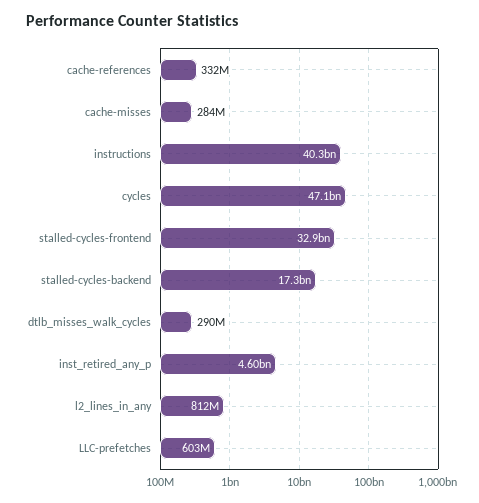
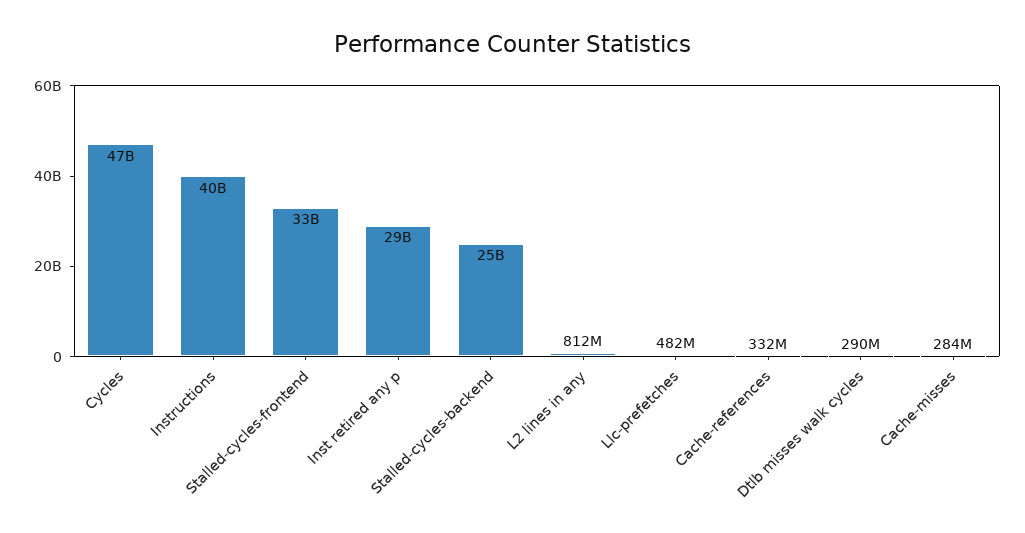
  {
    "cache-references": 332000000,
    "cache-misses": 284000000,
    "instructions": 40300000000,
    "cycles": 47100000000,
    "stalled-cycles-frontend": 32900000000,
-   "stalled-cycles-backend": 17300000000,
+   "stalled-cycles-backend": 25000000000,
    "dtlb_misses_walk_cycles": 290000000,
-   "inst_retired_any_p": 4600000000,
+   "inst_retired_any_p": 29000000000,
    "l2_lines_in_any": 812000000,
-   "LLC-prefetches": 603000000
+   "LLC-prefetches": 482000000
  }

